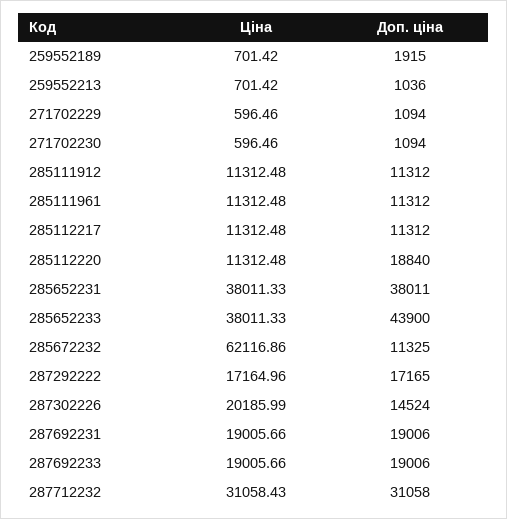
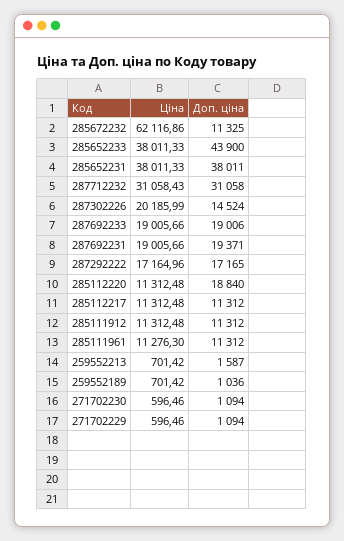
  {
    "Ціна": {
      "259552189": 701.42,
      "259552213": 701.42,
      "271702229": 596.46,
      "271702230": 596.46,
      "285111912": 11312.48,
-     "285111961": 11312.48,
+     "285111961": 11276.3,
      "285112217": 11312.48,
      "285112220": 11312.48,
      "285652231": 38011.33,
      "285652233": 38011.33,
      "285672232": 62116.86,
      "287292222": 17164.96,
      "287302226": 20185.99,
      "287692231": 19005.66,
      "287692233": 19005.66,
      "287712232": 31058.43
    },
    "Доп. ціна": {
-     "259552189": 1915,
+     "259552189": 1036,
-     "259552213": 1036,
+     "259552213": 1587,
      "271702229": 1094,
      "271702230": 1094,
      "285111912": 11312,
      "285111961": 11312,
      "285112217": 11312,
      "285112220": 18840,
      "285652231": 38011,
      "285652233": 43900,
      "285672232": 11325,
      "287292222": 17165,
      "287302226": 14524,
-     "287692231": 19006,
+     "287692231": 19371,
      "287692233": 19006,
      "287712232": 31058
    }
  }

